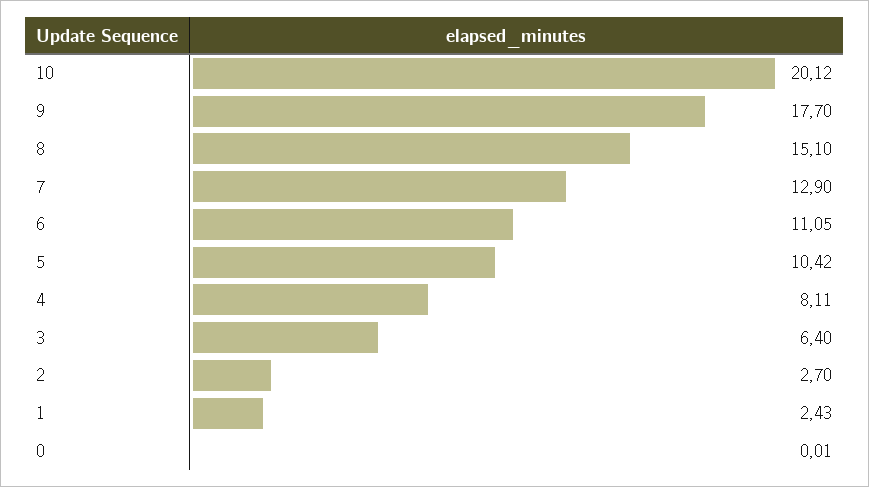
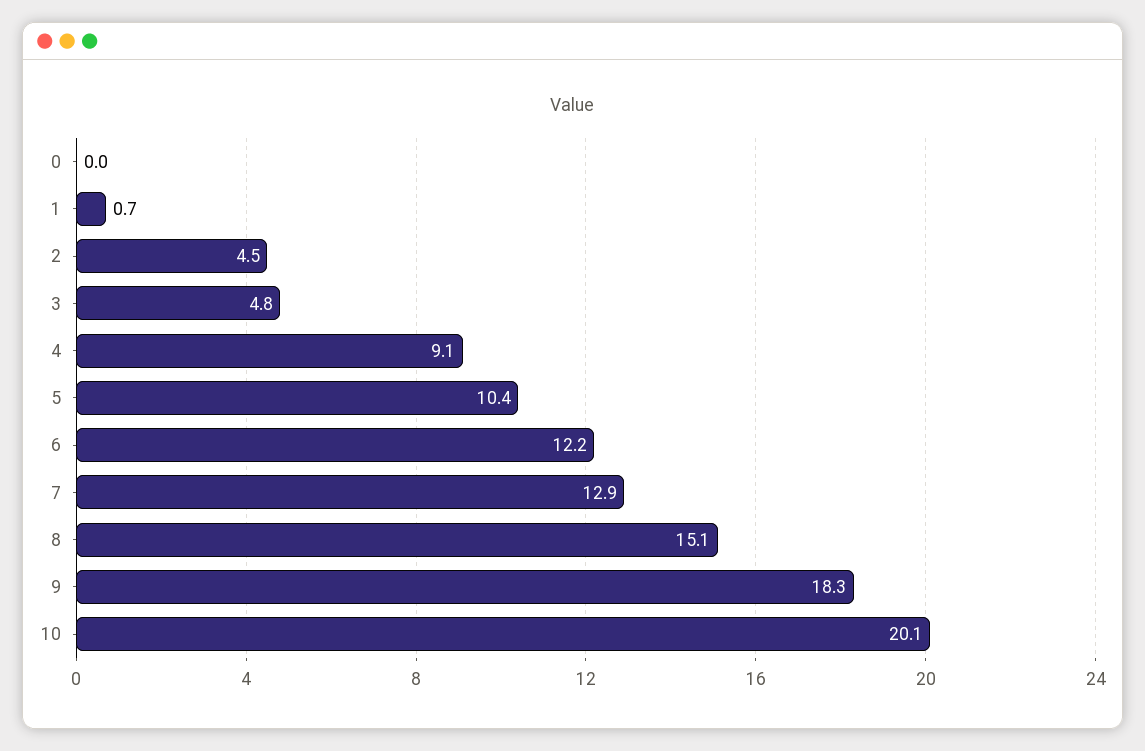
  {
    "10": 20.12,
-   "9": 17.7,
+   "9": 18.3,
    "8": 15.1,
    "7": 12.9,
-   "6": 11.05,
+   "6": 12.2,
    "5": 10.42,
-   "4": 8.11,
+   "4": 9.1,
-   "3": 6.4,
+   "3": 4.8,
-   "2": 2.7,
+   "2": 4.5,
-   "1": 2.43,
+   "1": 0.7,
    "0": 0.01
  }

